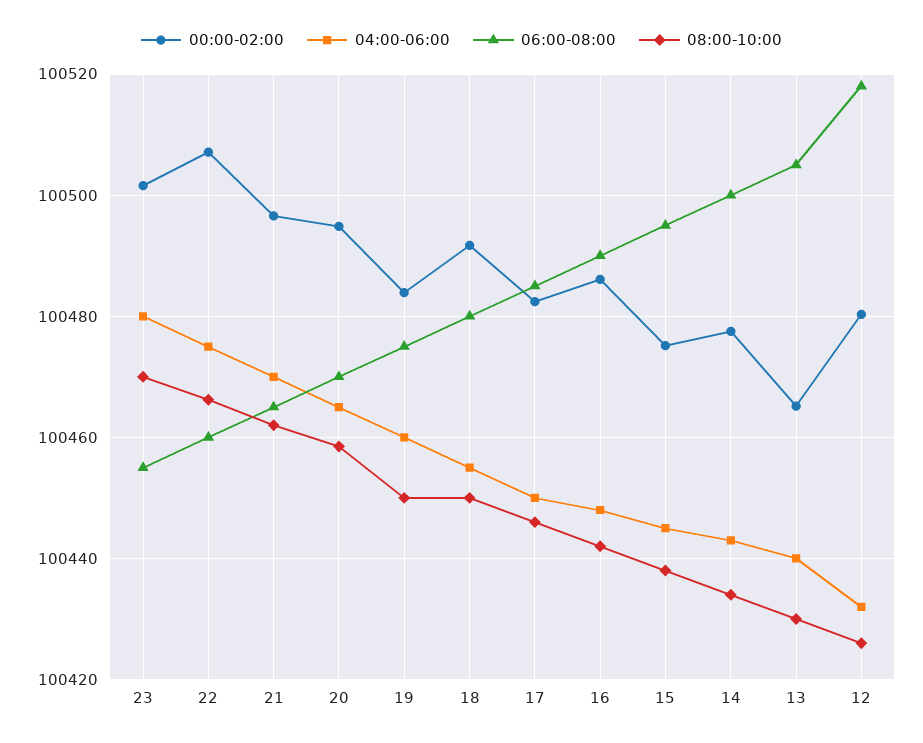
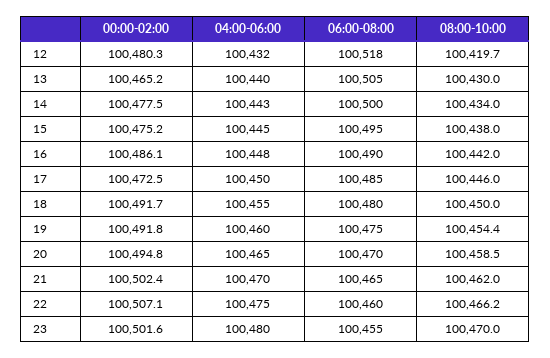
  {
    "00:00-02:00": {
      "23": 100501.6,
      "22": 100507.1,
-     "21": 100496,
+     "21": 100502.4,
      "20": 100494.8,
-     "19": 100484,
+     "19": 100491.8,
      "18": 100491.7,
-     "17": 100482,
+     "17": 100472.5,
      "16": 100486.1,
      "15": 100475.2,
      "14": 100477.5,
      "13": 100465.2,
      "12": 100480.3
    },
    "04:00-06:00": {
      "23": 100480,
      "22": 100475,
      "21": 100470,
      "20": 100465,
      "19": 100460,
      "18": 100455,
      "17": 100450,
      "16": 100448,
      "15": 100445,
      "14": 100443,
      "13": 100440,
      "12": 100432
    },
    "06:00-08:00": {
      "23": 100455,
      "22": 100460,
      "21": 100465,
      "20": 100470,
      "19": 100475,
      "18": 100480,
      "17": 100485,
      "16": 100490,
      "15": 100495,
      "14": 100500,
      "13": 100505,
      "12": 100518
    },
    "08:00-10:00": {
      "23": 100470,
      "22": 100466.2,
      "21": 100462,
      "20": 100458.5,
-     "19": 100450,
+     "19": 100454.4,
      "18": 100450,
      "17": 100446,
      "16": 100442,
      "15": 100438,
      "14": 100434,
      "13": 100430,
-     "12": 100426
+     "12": 100419.7
    }
  }

